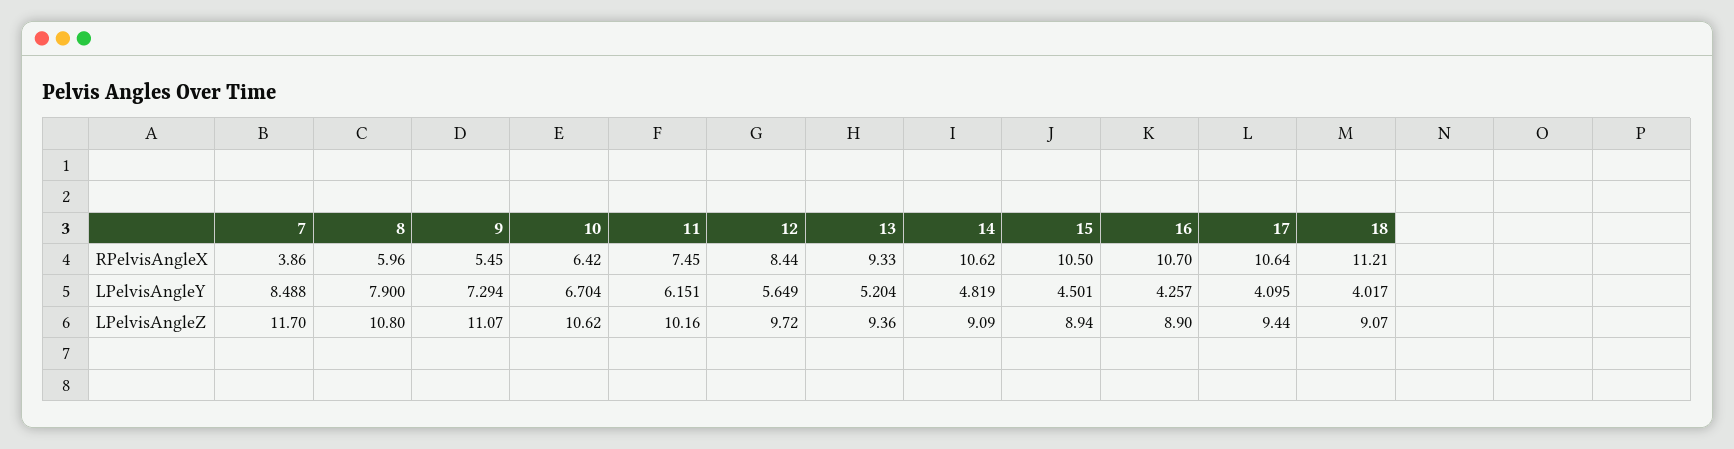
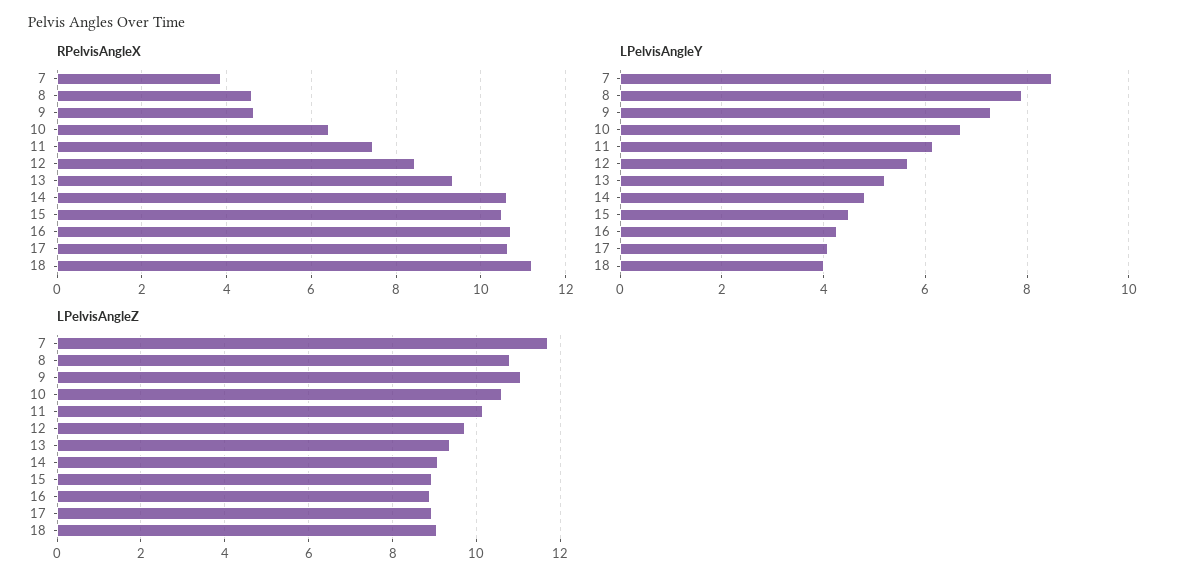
  {
    "RPelvisAngleX": {
      "7": 3.86,
-     "8": 5.96,
+     "8": 4.6,
-     "9": 5.45,
+     "9": 4.6,
      "10": 6.42,
      "11": 7.45,
      "12": 8.44,
      "13": 9.33,
      "14": 10.62,
      "15": 10.5,
      "16": 10.7,
      "17": 10.64,
      "18": 11.21
    },
    "LPelvisAngleY": {
      "7": 8.488,
      "8": 7.9,
      "9": 7.294,
      "10": 6.704,
      "11": 6.151,
      "12": 5.649,
      "13": 5.204,
      "14": 4.819,
      "15": 4.501,
      "16": 4.257,
      "17": 4.095,
      "18": 4.017
    },
    "LPelvisAngleZ": {
      "7": 11.7,
      "8": 10.8,
      "9": 11.07,
      "10": 10.62,
      "11": 10.16,
      "12": 9.72,
      "13": 9.36,
      "14": 9.09,
      "15": 8.94,
      "16": 8.9,
-     "17": 9.44,
+     "17": 9,
      "18": 9.07
    }
  }

